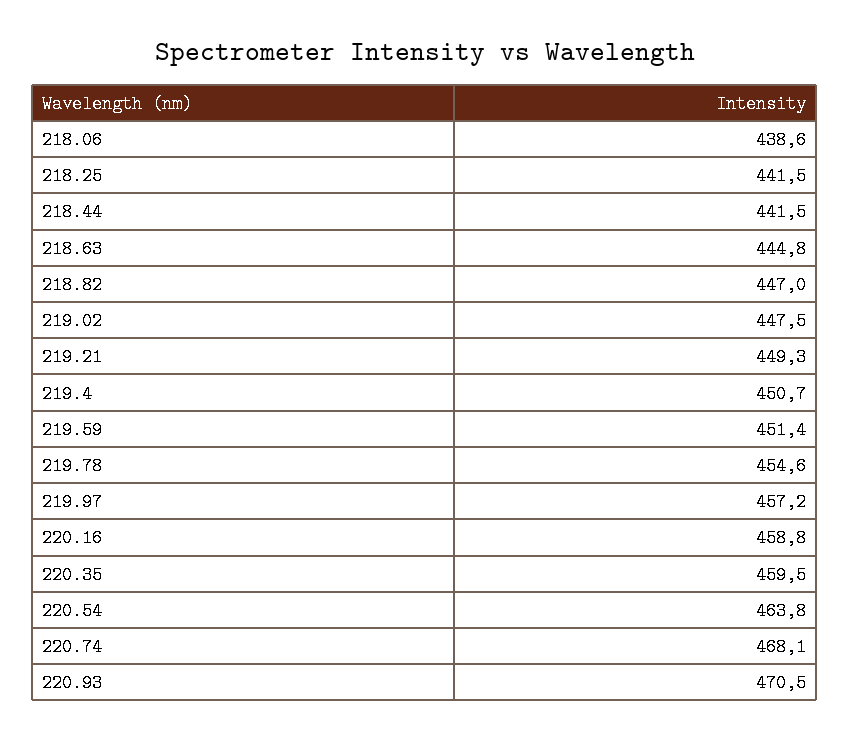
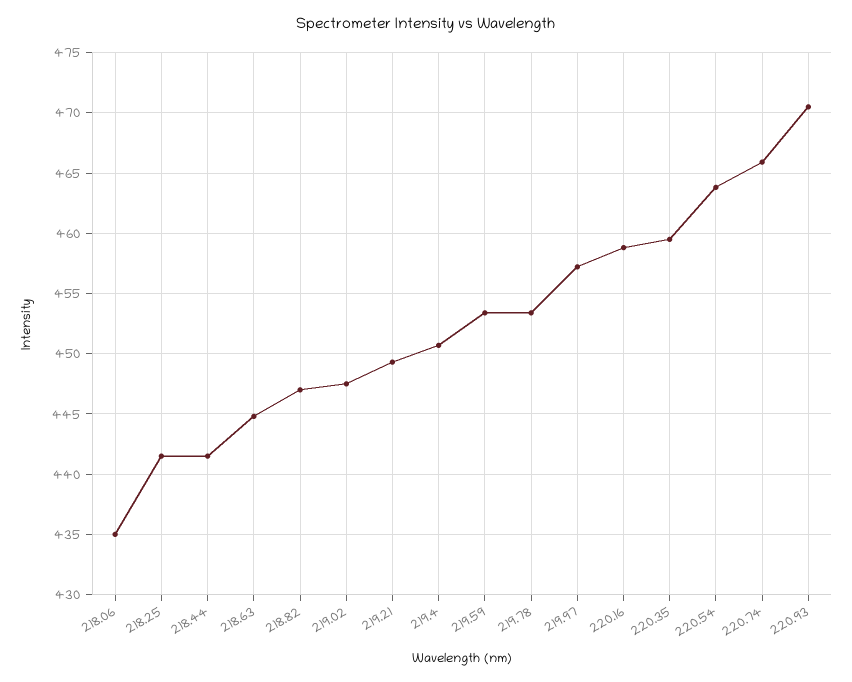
  {
-   "218.06": 438.6,
+   "218.06": 435,
    "218.25": 441.5,
    "218.44": 441.5,
    "218.63": 444.8,
    "218.82": 447,
    "219.02": 447.5,
    "219.21": 449.3,
    "219.4": 450.7,
-   "219.59": 451.4,
+   "219.59": 453.5,
-   "219.78": 454.6,
+   "219.78": 453.5,
    "219.97": 457.2,
    "220.16": 458.8,
    "220.35": 459.5,
    "220.54": 463.8,
-   "220.74": 468.1,
+   "220.74": 466,
    "220.93": 470.5
  }

